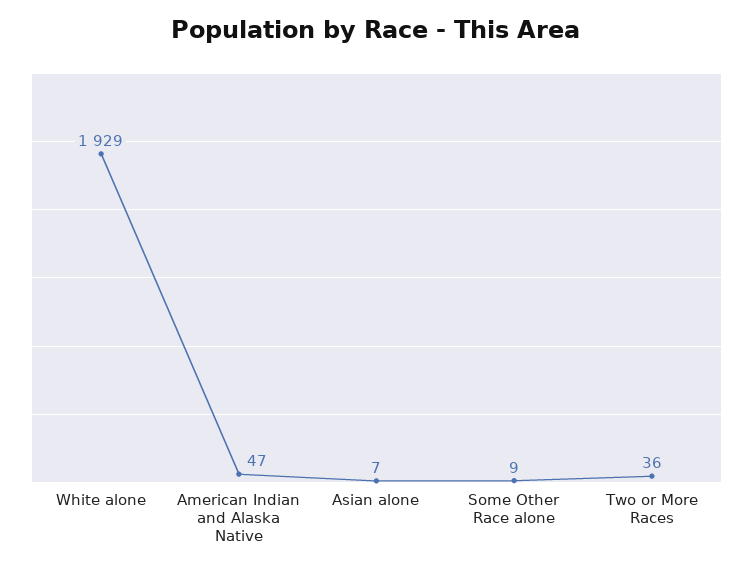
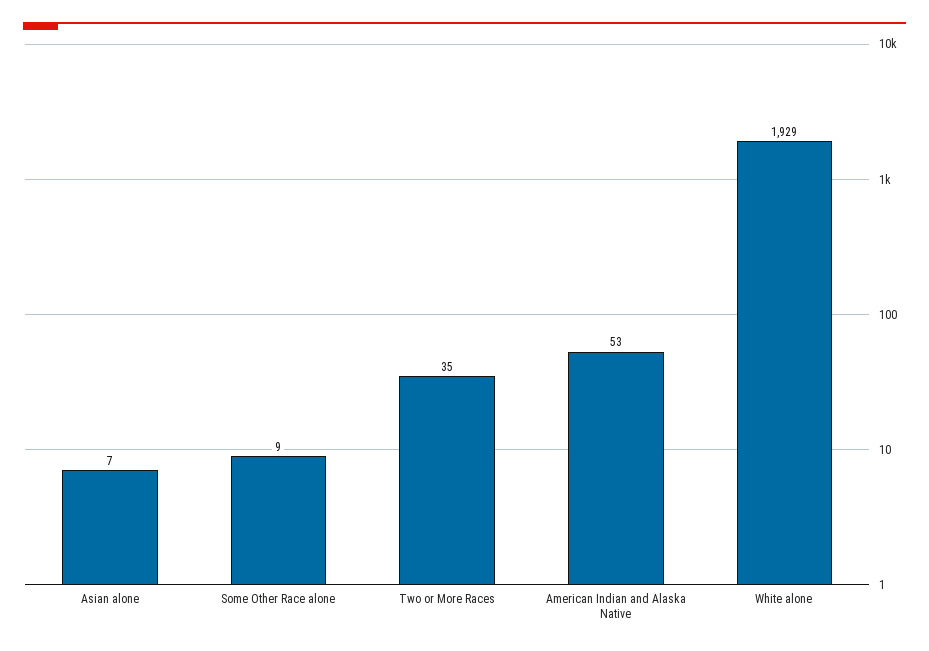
  {
    "White alone": 1929,
-   "American Indian and Alaska Native": 47,
+   "American Indian and Alaska Native": 53,
    "Asian alone": 7,
    "Some Other Race alone": 9,
-   "Two or More Races": 36
+   "Two or More Races": 35
  }

